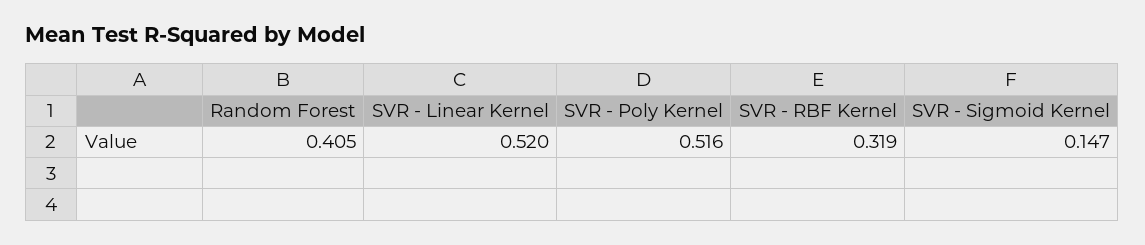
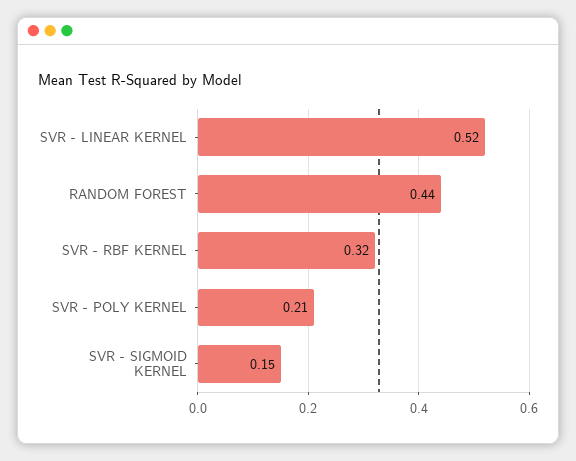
  {
-   "Random Forest": 0.405,
+   "Random Forest": 0.44,
    "SVR - Linear Kernel": 0.52,
-   "SVR - Poly Kernel": 0.516,
+   "SVR - Poly Kernel": 0.21,
    "SVR - RBF Kernel": 0.319,
    "SVR - Sigmoid Kernel": 0.147
  }

